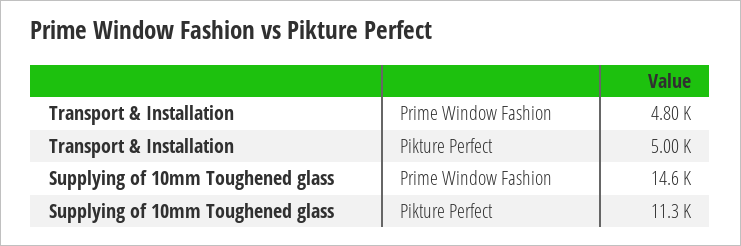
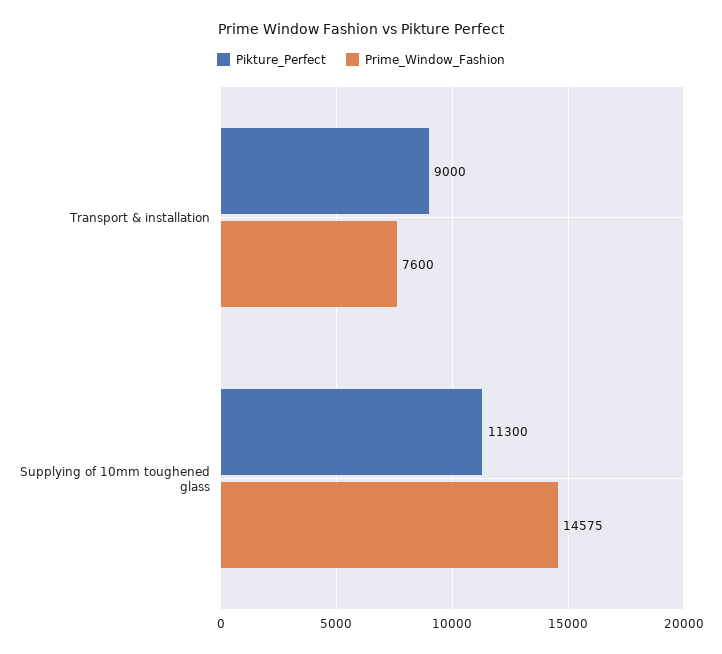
  {
    "Prime Window Fashion": {
-     "Transport & Installation": 4800,
+     "Transport & Installation": 7600,
      "Supplying of 10mm Toughened glass": 14575
    },
    "Pikture Perfect": {
-     "Transport & Installation": 5000,
+     "Transport & Installation": 9000,
      "Supplying of 10mm Toughened glass": 11300
    }
  }

